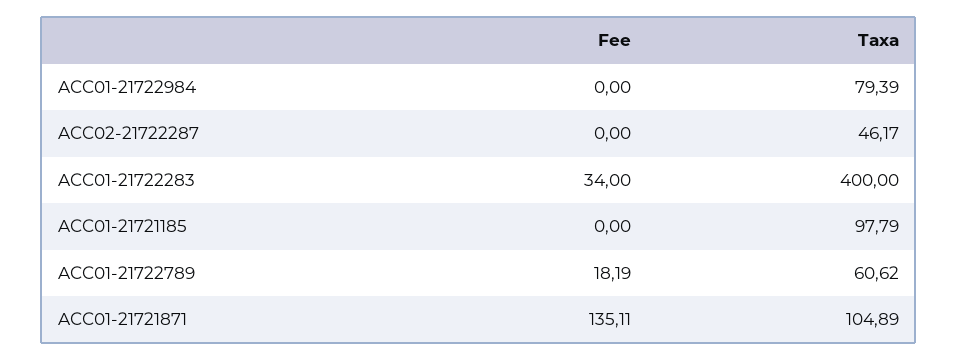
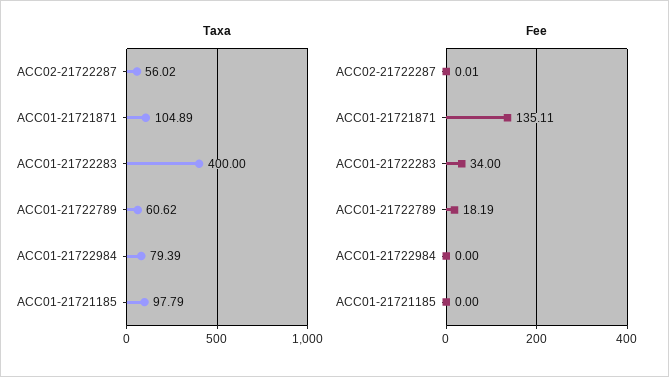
  {
    "Fee": {
      "ACC01-21722984": 0,
-     "ACC02-21722287": 0,
+     "ACC02-21722287": 0.01,
      "ACC01-21722283": 34,
      "ACC01-21721185": 0,
      "ACC01-21722789": 18.19,
      "ACC01-21721871": 135.11
    },
    "Taxa": {
      "ACC01-21722984": 79.39,
-     "ACC02-21722287": 46.17,
+     "ACC02-21722287": 56.02,
      "ACC01-21722283": 400,
      "ACC01-21721185": 97.79,
      "ACC01-21722789": 60.62,
      "ACC01-21721871": 104.89
    }
  }

